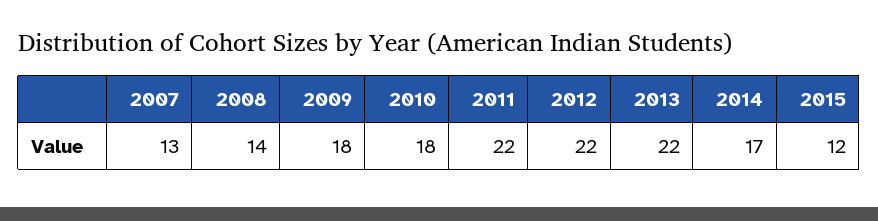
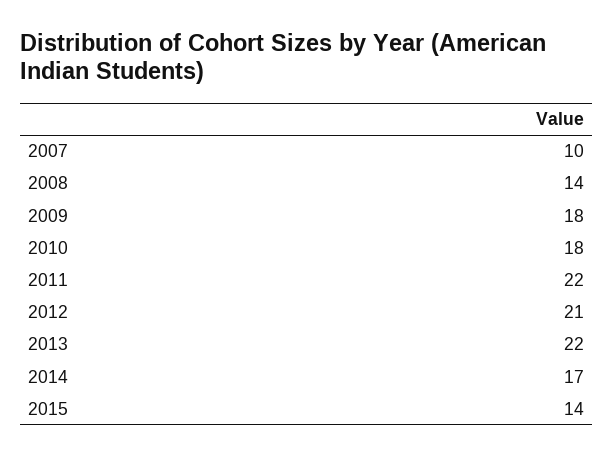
  {
-   "2007": 13,
+   "2007": 10,
    "2008": 14,
    "2009": 18,
    "2010": 18,
    "2011": 22,
-   "2012": 22,
+   "2012": 21,
    "2013": 22,
    "2014": 17,
-   "2015": 12
+   "2015": 14
  }

